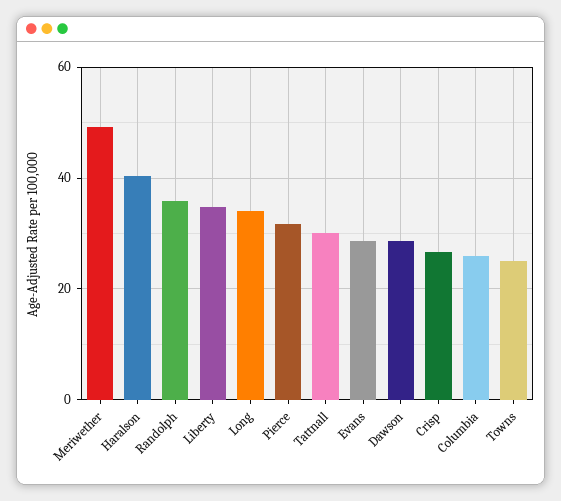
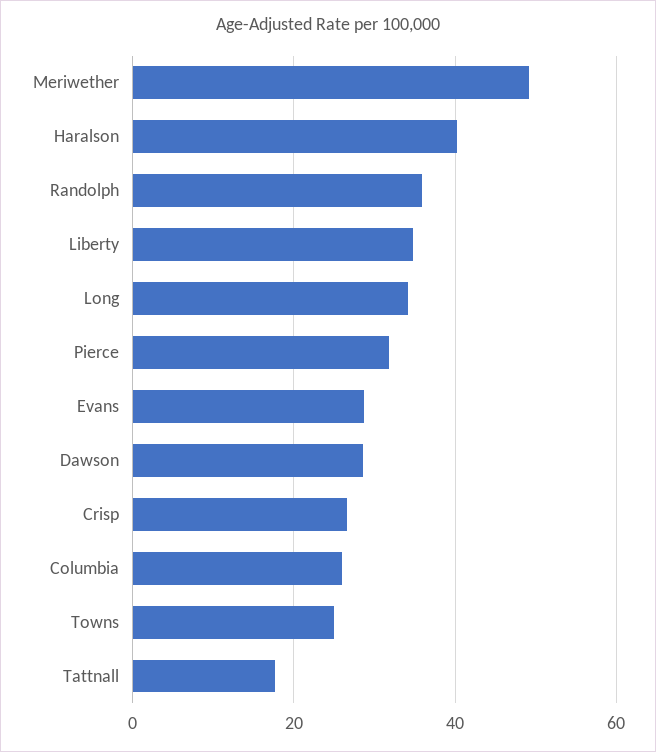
  {
    "Meriwether": 50,
    "Haralson": 40,
    "Randolph": 36,
    "Liberty": 34,
    "Long": 34,
    "Pierce": 32,
-   "Tattnall": 30,
+   "Tattnall": 18,
    "Evans": 28,
    "Dawson": 28,
    "Crisp": 26,
    "Columbia": 26,
    "Towns": 26
  }

